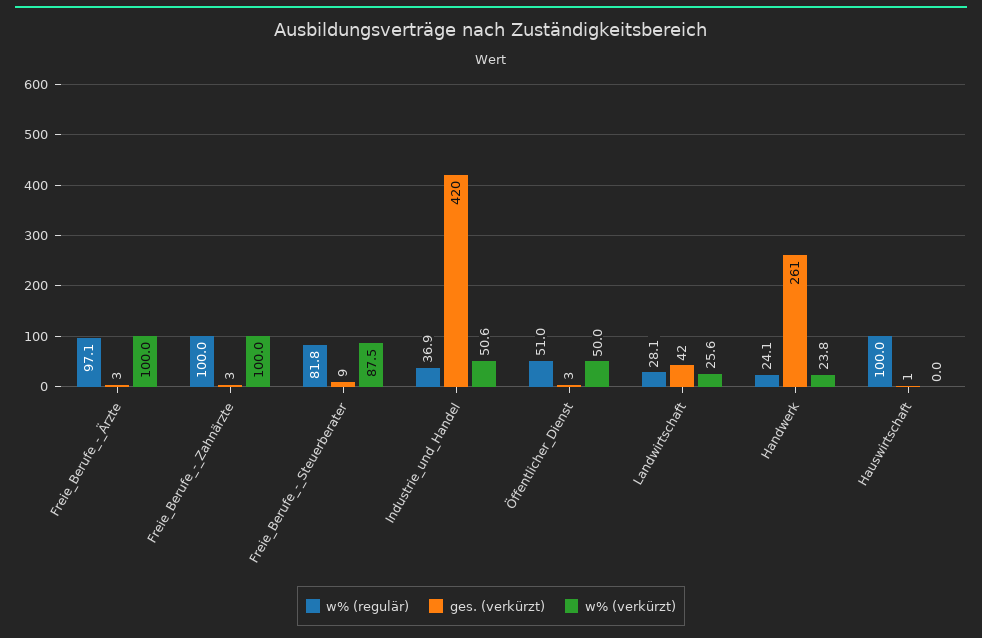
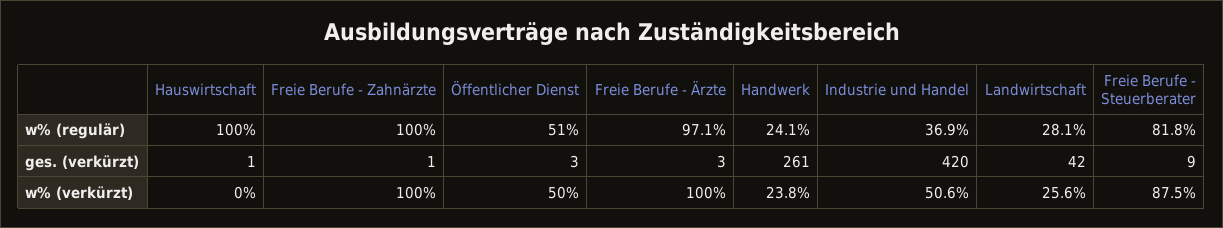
  {
    "w% (regulär)": {
      "Freie_Berufe_-_Ärzte": 97.1,
      "Freie_Berufe_-_Zahnärzte": 100,
      "Freie_Berufe_-_Steuerberater": 81.8,
      "Industrie_und_Handel": 36.9,
      "Öffentlicher_Dienst": 51,
      "Landwirtschaft": 28.1,
      "Handwerk": 24.1,
      "Hauswirtschaft": 100
    },
    "ges. (verkürzt)": {
      "Freie_Berufe_-_Ärzte": 3,
-     "Freie_Berufe_-_Zahnärzte": 3,
+     "Freie_Berufe_-_Zahnärzte": 1,
      "Freie_Berufe_-_Steuerberater": 9,
      "Industrie_und_Handel": 420,
      "Öffentlicher_Dienst": 3,
      "Landwirtschaft": 42,
      "Handwerk": 261,
      "Hauswirtschaft": 1
    },
    "w% (verkürzt)": {
      "Freie_Berufe_-_Ärzte": 100,
      "Freie_Berufe_-_Zahnärzte": 100,
      "Freie_Berufe_-_Steuerberater": 87.5,
      "Industrie_und_Handel": 50.6,
      "Öffentlicher_Dienst": 50,
      "Landwirtschaft": 25.6,
      "Handwerk": 23.8,
      "Hauswirtschaft": 0
    }
  }

